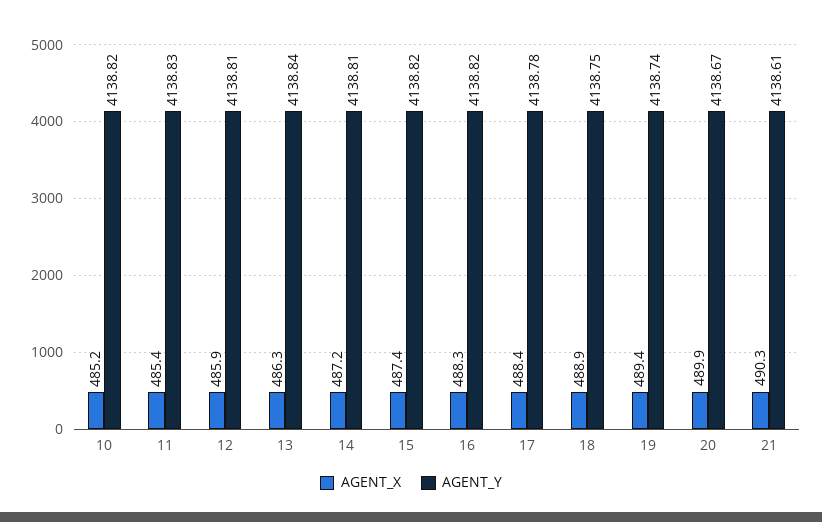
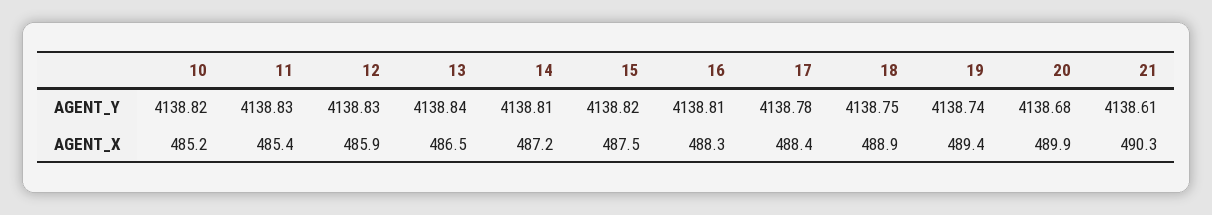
  {
    "AGENT_X": {
      "10": 485.2,
      "11": 485.4,
      "12": 485.9,
-     "13": 486.3,
+     "13": 486.5,
      "14": 487.2,
-     "15": 487.4,
+     "15": 487.5,
      "16": 488.3,
      "17": 488.4,
      "18": 488.9,
      "19": 489.4,
      "20": 489.9,
      "21": 490.3
    },
    "AGENT_Y": {
      "10": 4138.82,
      "11": 4138.83,
-     "12": 4138.81,
+     "12": 4138.83,
      "13": 4138.84,
      "14": 4138.81,
      "15": 4138.82,
-     "16": 4138.82,
+     "16": 4138.81,
      "17": 4138.78,
      "18": 4138.75,
      "19": 4138.74,
-     "20": 4138.67,
+     "20": 4138.68,
      "21": 4138.61
    }
  }

